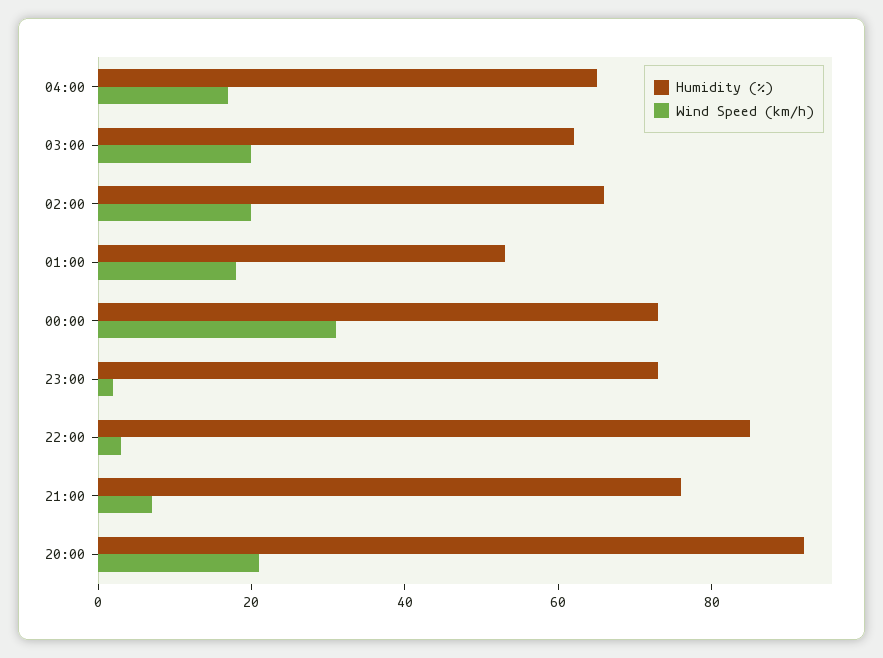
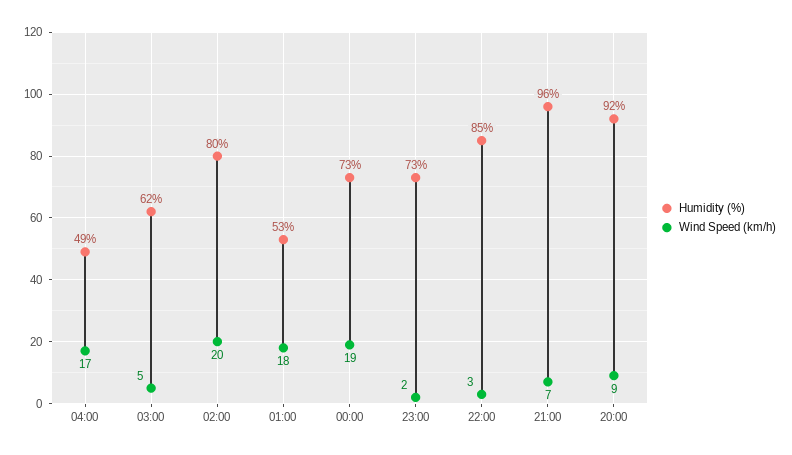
  {
    "Humidity (%)": {
-     "04:00": 65,
+     "04:00": 49,
      "03:00": 62,
-     "02:00": 65,
+     "02:00": 80,
      "01:00": 53,
      "00:00": 73,
      "23:00": 73,
      "22:00": 85,
-     "21:00": 75,
+     "21:00": 96,
      "20:00": 92
    },
    "Wind Speed (km/h)": {
      "04:00": 17,
-     "03:00": 20,
+     "03:00": 5,
      "02:00": 20,
      "01:00": 18,
-     "00:00": 30,
+     "00:00": 19,
      "23:00": 2,
      "22:00": 3,
      "21:00": 7,
-     "20:00": 20
+     "20:00": 9
    }
  }

